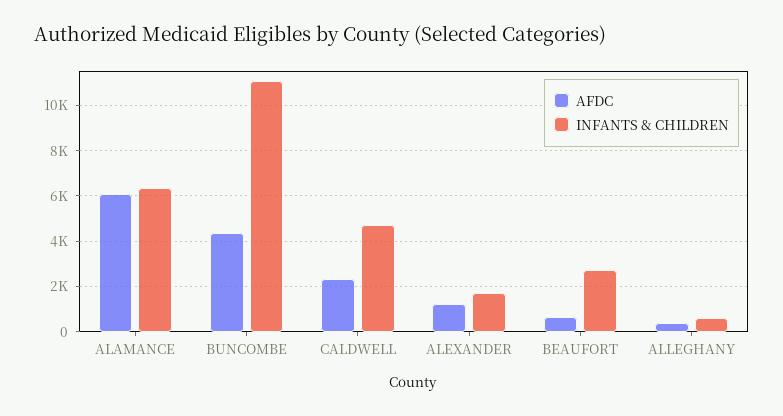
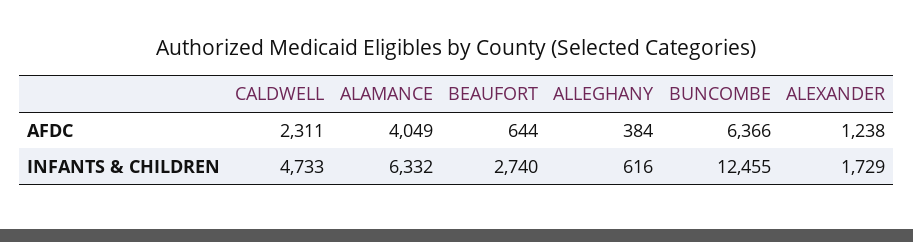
  {
    "AFDC": {
-     "ALAMANCE": 6000,
+     "ALAMANCE": 4049,
-     "BUNCOMBE": 4500,
+     "BUNCOMBE": 6366,
      "CALDWELL": 2311,
      "ALEXANDER": 1238,
      "BEAUFORT": 644,
      "ALLEGHANY": 384
    },
    "INFANTS & CHILDREN": {
      "ALAMANCE": 6332,
-     "BUNCOMBE": 11000,
+     "BUNCOMBE": 12455,
      "CALDWELL": 4733,
      "ALEXANDER": 1729,
      "BEAUFORT": 2740,
      "ALLEGHANY": 616
    }
  }

